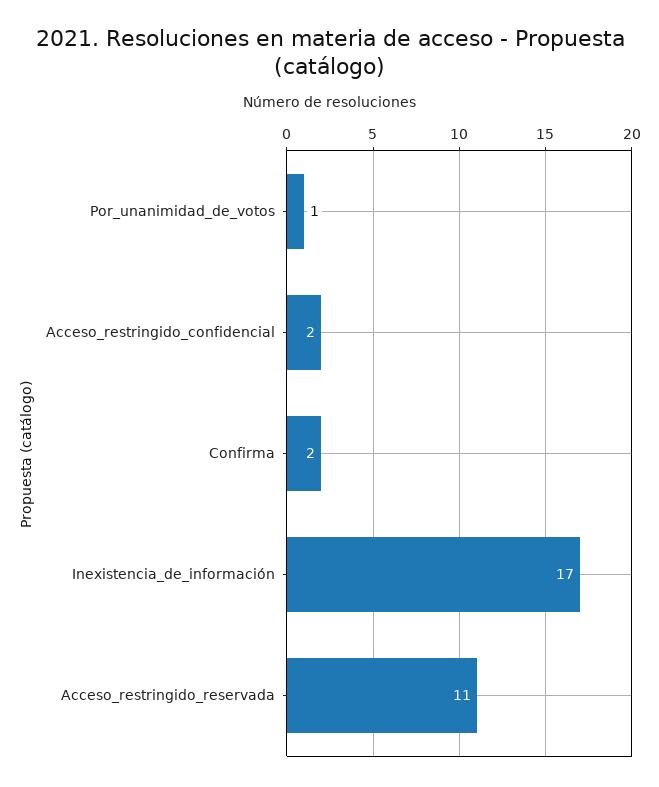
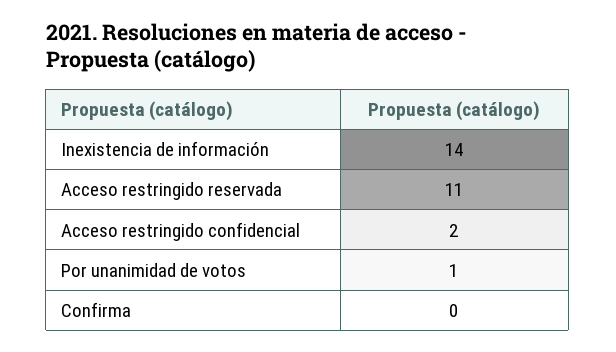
  {
    "Por_unanimidad_de_votos": 1,
    "Acceso_restringido_confidencial": 2,
-   "Confirma": 2,
+   "Confirma": 0,
-   "Inexistencia_de_información": 17,
+   "Inexistencia_de_información": 14,
    "Acceso_restringido_reservada": 11
  }

